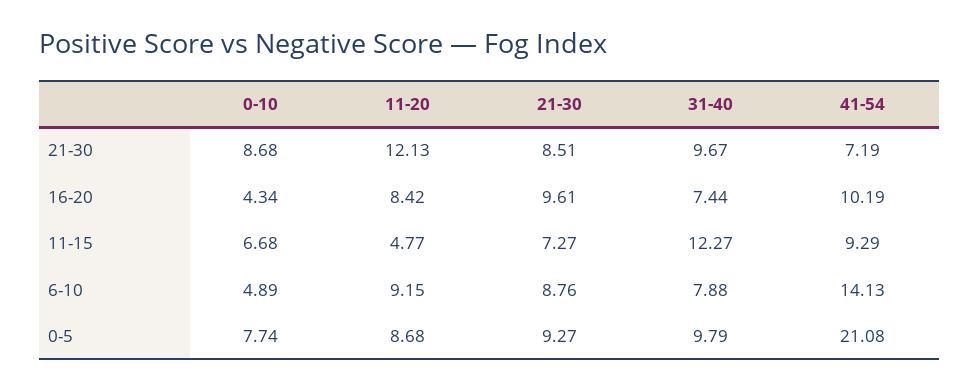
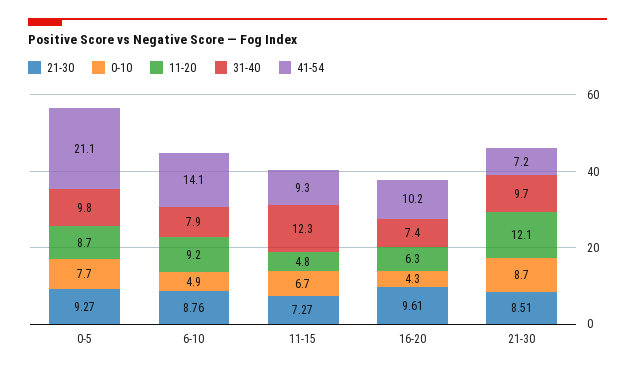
  {
    "0-10": {
      "21-30": 8.68,
      "16-20": 4.34,
      "11-15": 6.68,
      "6-10": 4.89,
      "0-5": 7.74
    },
    "11-20": {
      "21-30": 12.13,
-     "16-20": 8.42,
+     "16-20": 6.3,
      "11-15": 4.77,
      "6-10": 9.15,
      "0-5": 8.68
    },
    "21-30": {
      "21-30": 8.51,
      "16-20": 9.61,
      "11-15": 7.27,
      "6-10": 8.76,
      "0-5": 9.27
    },
    "31-40": {
      "21-30": 9.67,
      "16-20": 7.44,
      "11-15": 12.27,
      "6-10": 7.88,
      "0-5": 9.79
    },
    "41-54": {
      "21-30": 7.19,
      "16-20": 10.19,
      "11-15": 9.29,
      "6-10": 14.13,
      "0-5": 21.08
    }
  }

